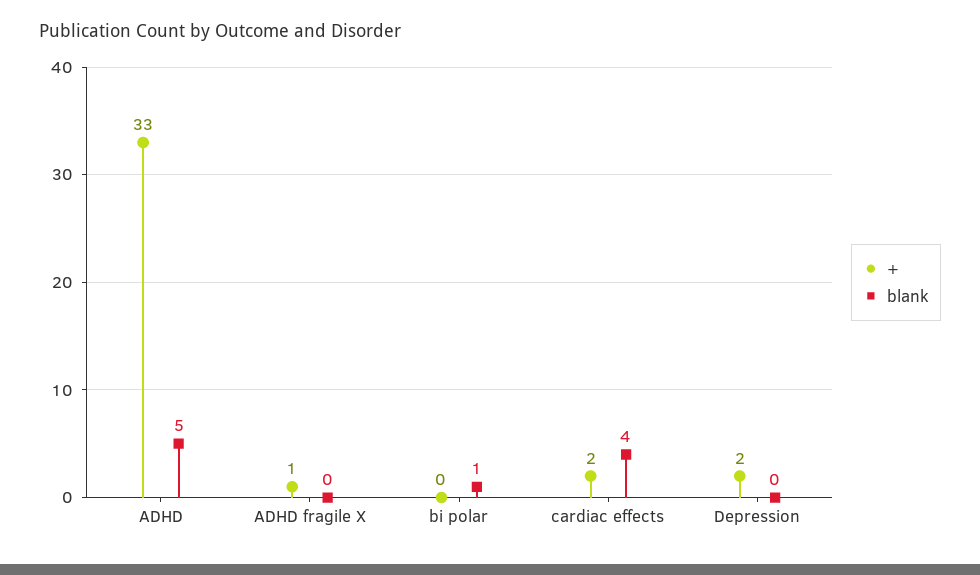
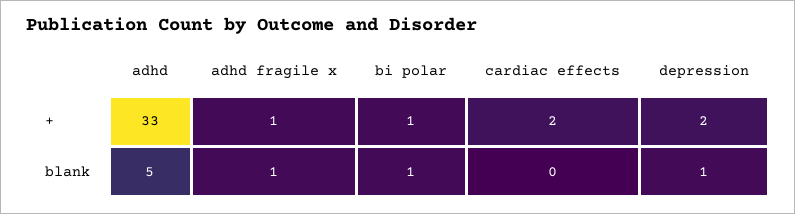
  {
    "+": {
      "ADHD": 33,
      "ADHD fragile X": 1,
-     "bi polar": 0,
+     "bi polar": 1,
      "cardiac effects": 2,
      "Depression": 2
    },
    "blank": {
      "ADHD": 5,
-     "ADHD fragile X": 0,
+     "ADHD fragile X": 1,
      "bi polar": 1,
-     "cardiac effects": 4,
+     "cardiac effects": 0,
-     "Depression": 0
+     "Depression": 1
    }
  }

